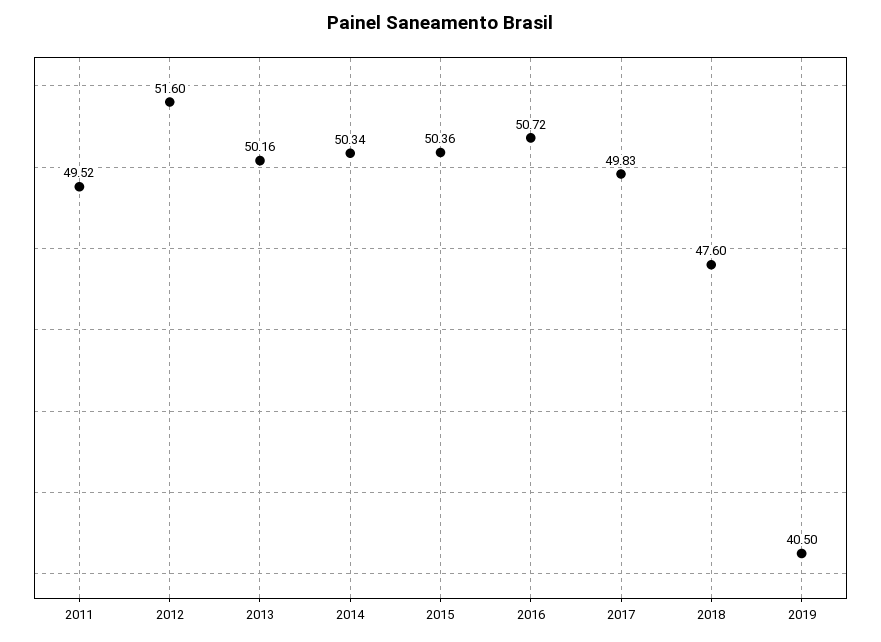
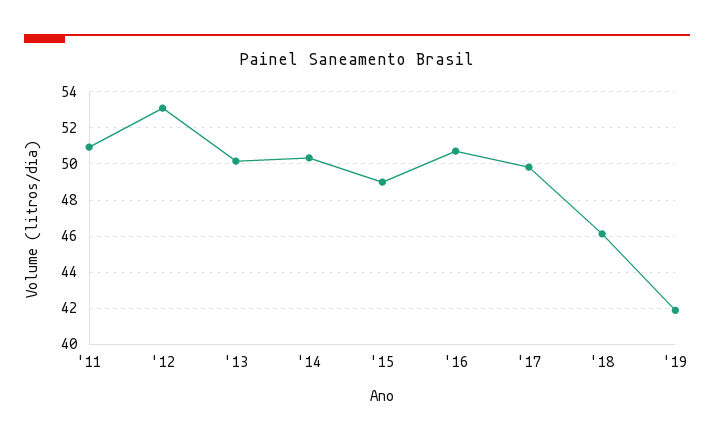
  {
-   "2011": 49.52,
+   "2011": 51,
-   "2012": 51.6,
+   "2012": 53,
    "2013": 50.16,
    "2014": 50.34,
-   "2015": 50.36,
+   "2015": 49,
    "2016": 50.72,
    "2017": 49.83,
-   "2018": 47.6,
+   "2018": 46,
-   "2019": 40.5
+   "2019": 42
  }

